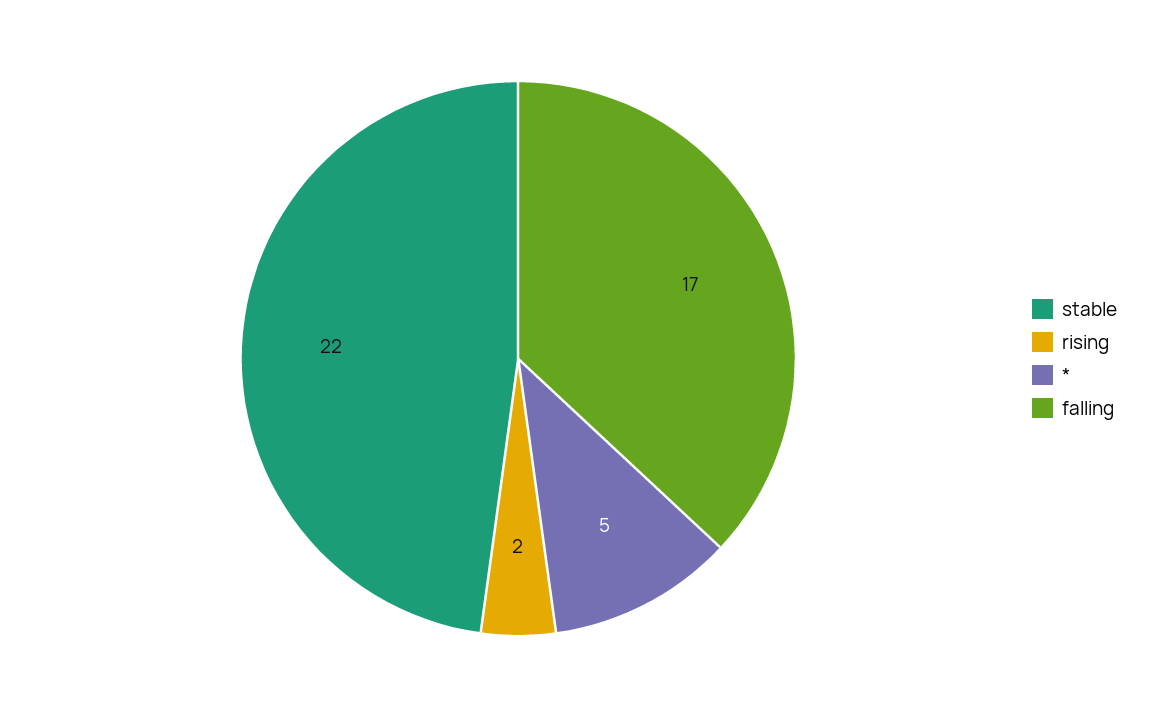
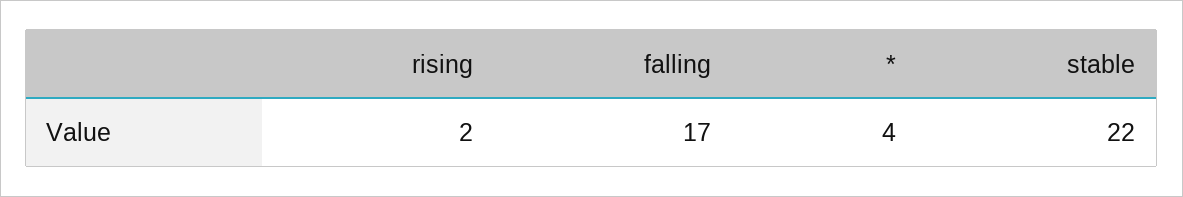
  {
    "stable": 22,
    "rising": 2,
-   "*": 5,
+   "*": 4,
    "falling": 17
  }

